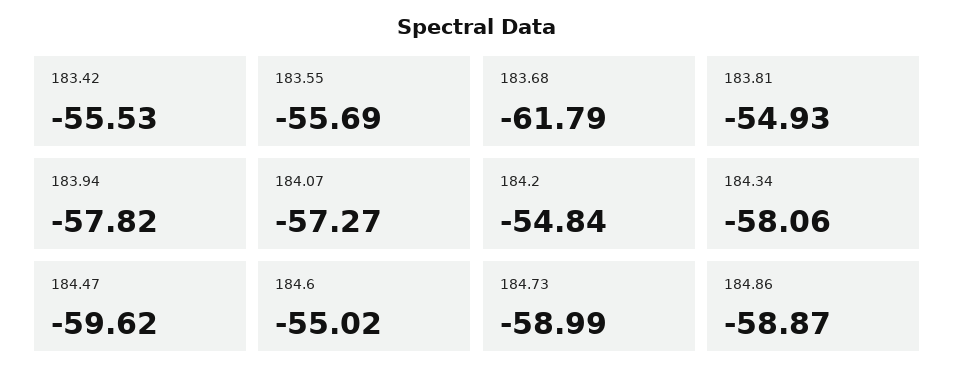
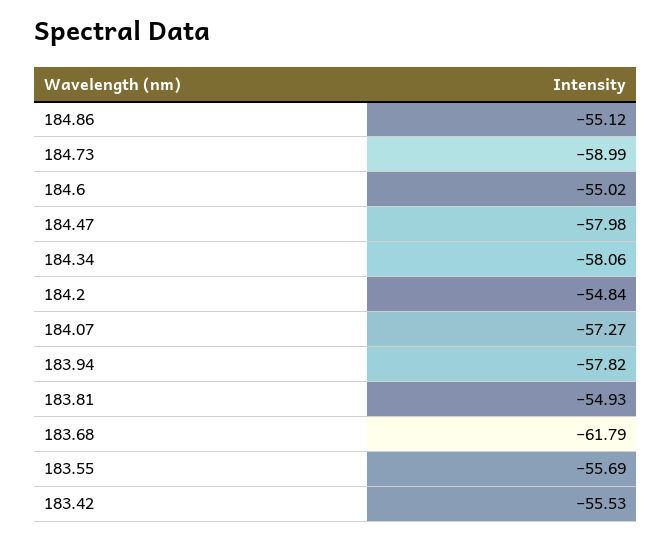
  {
    "183.42": -55.53,
    "183.55": -55.69,
    "183.68": -61.79,
    "183.81": -54.93,
    "183.94": -57.82,
    "184.07": -57.27,
    "184.2": -54.84,
    "184.34": -58.06,
-   "184.47": -59.62,
+   "184.47": -57.98,
    "184.6": -55.02,
    "184.73": -58.99,
-   "184.86": -58.87
+   "184.86": -55.12
  }

